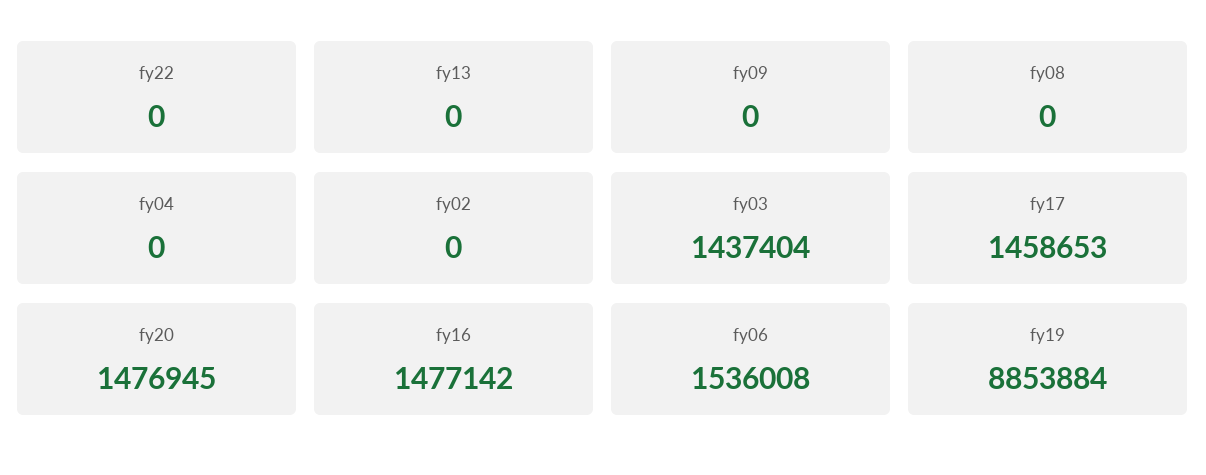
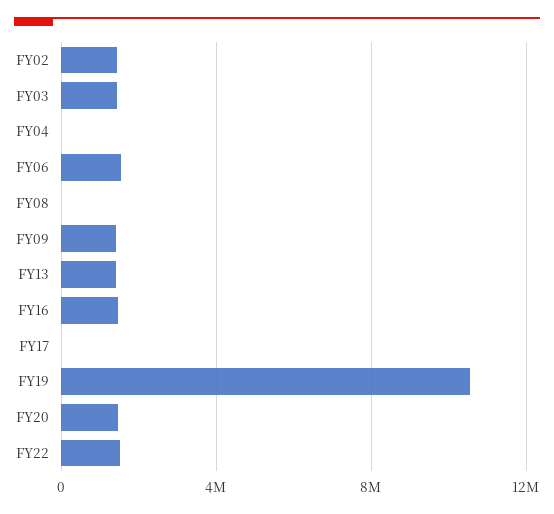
  {
-   "fy22": 0,
+   "fy22": 1500000,
-   "fy13": 0,
+   "fy13": 1500000,
-   "fy09": 0,
+   "fy09": 1500000,
    "fy08": 0,
    "fy04": 0,
-   "fy02": 0,
+   "fy02": 1500000,
    "fy03": 1437404,
-   "fy17": 1458653,
+   "fy17": 0,
    "fy20": 1476945,
    "fy16": 1477142,
    "fy06": 1536008,
-   "fy19": 8853884
+   "fy19": 10500000
  }

